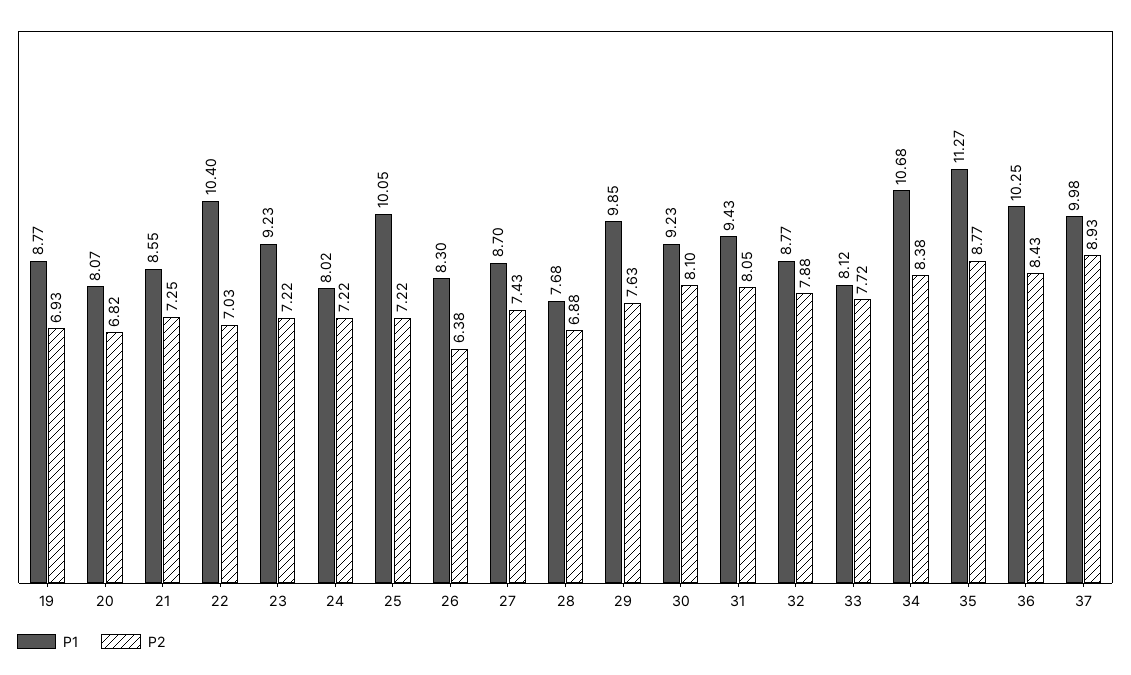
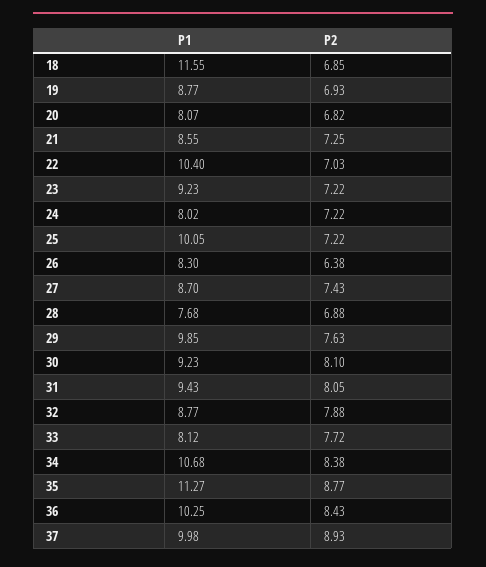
  {
    "P1": {
      "19": 8.77,
      "20": 8.07,
      "21": 8.55,
      "22": 10.4,
      "23": 9.23,
      "24": 8.02,
      "25": 10.05,
      "26": 8.3,
      "27": 8.7,
      "28": 7.68,
      "29": 9.85,
      "30": 9.23,
      "31": 9.43,
      "32": 8.77,
      "33": 8.12,
      "34": 10.68,
      "35": 11.27,
      "36": 10.25,
-     "37": 9.98
+     "37": 9.98,
+     "18": 11.55
    },
    "P2": {
      "19": 6.93,
      "20": 6.82,
      "21": 7.25,
      "22": 7.03,
      "23": 7.22,
      "24": 7.22,
      "25": 7.22,
      "26": 6.38,
      "27": 7.43,
      "28": 6.88,
      "29": 7.63,
      "30": 8.1,
      "31": 8.05,
      "32": 7.88,
      "33": 7.72,
      "34": 8.38,
      "35": 8.77,
      "36": 8.43,
-     "37": 8.93
+     "37": 8.93,
+     "18": 6.85
    }
  }

